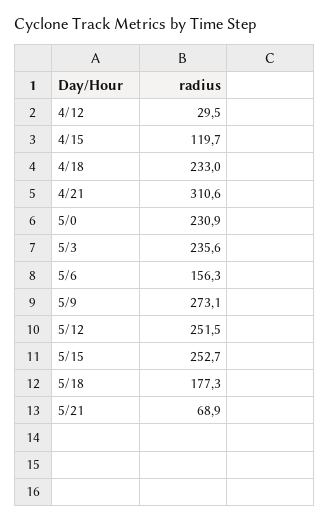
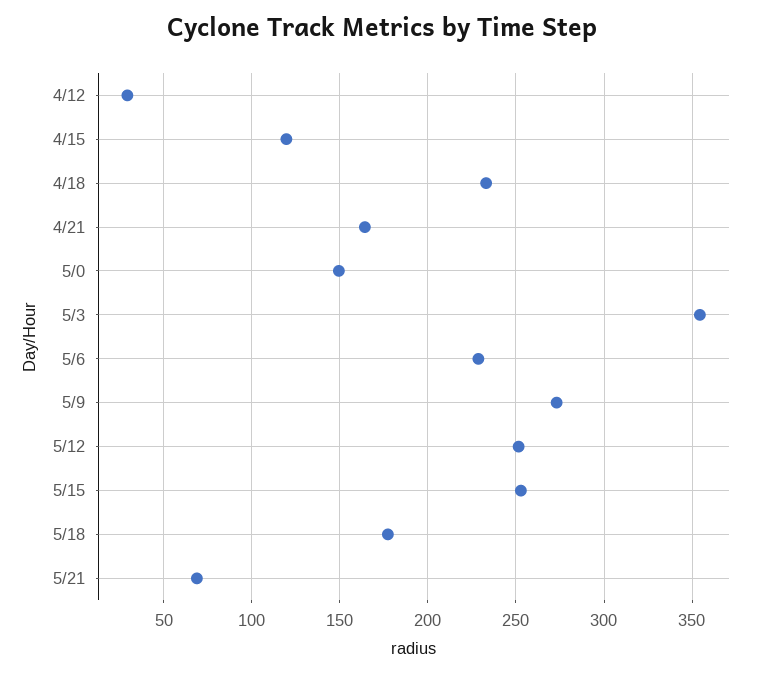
  {
    "4/12": 29.5,
    "4/15": 119.7,
    "4/18": 233,
-   "4/21": 310.6,
+   "4/21": 165,
-   "5/0": 230.9,
+   "5/0": 150,
-   "5/3": 235.6,
+   "5/3": 355,
-   "5/6": 156.3,
+   "5/6": 230,
    "5/9": 273.1,
    "5/12": 251.5,
    "5/15": 252.7,
    "5/18": 177.3,
    "5/21": 68.9
  }

